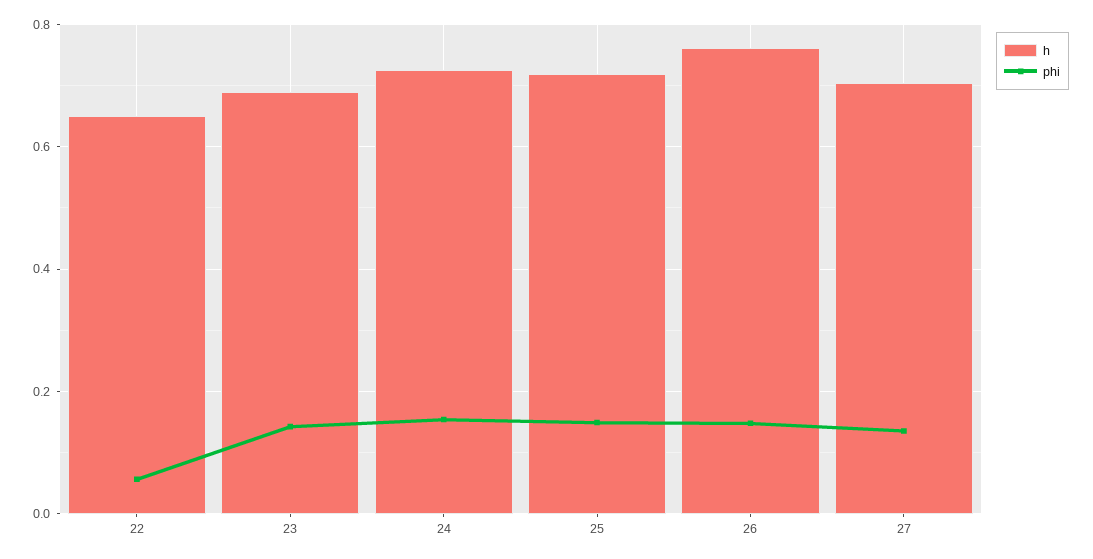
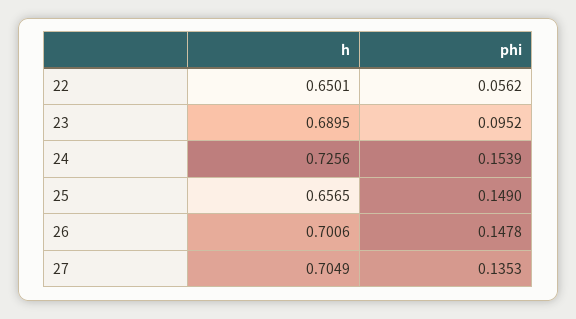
  {
    "h": {
      "22": 0.6501,
      "23": 0.6895,
      "24": 0.7256,
-     "25": 0.72,
+     "25": 0.6565,
-     "26": 0.76,
+     "26": 0.7006,
      "27": 0.7049
    },
    "phi": {
      "22": 0.0562,
-     "23": 0.14,
+     "23": 0.0952,
      "24": 0.1539,
      "25": 0.149,
      "26": 0.1478,
      "27": 0.1353
    }
  }

